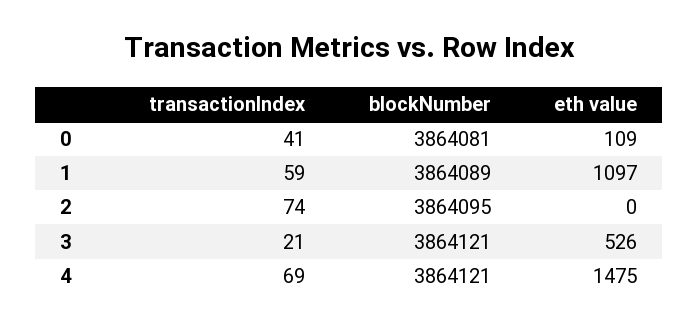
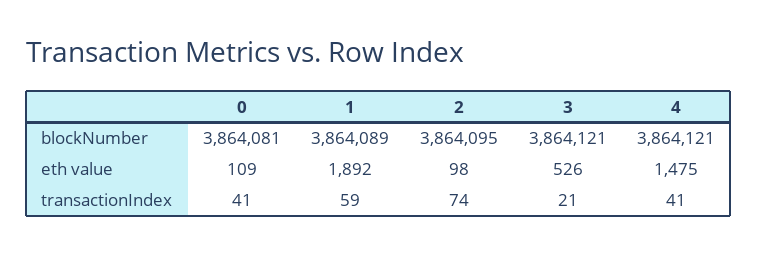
  {
    "transactionIndex": {
      "0": 41,
      "1": 59,
      "2": 74,
      "3": 21,
-     "4": 69
+     "4": 41
    },
    "blockNumber": {
      "0": 3864081,
      "1": 3864089,
      "2": 3864095,
      "3": 3864121,
      "4": 3864121
    },
    "eth value": {
      "0": 109,
-     "1": 1097,
+     "1": 1892,
-     "2": 0,
+     "2": 98,
      "3": 526,
      "4": 1475
    }
  }

